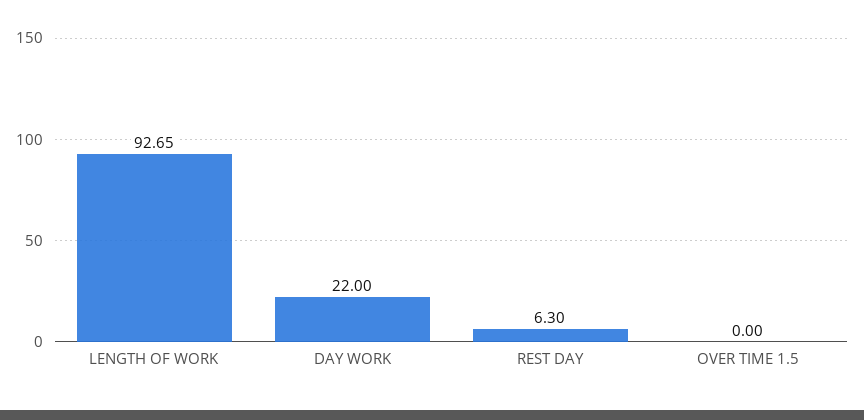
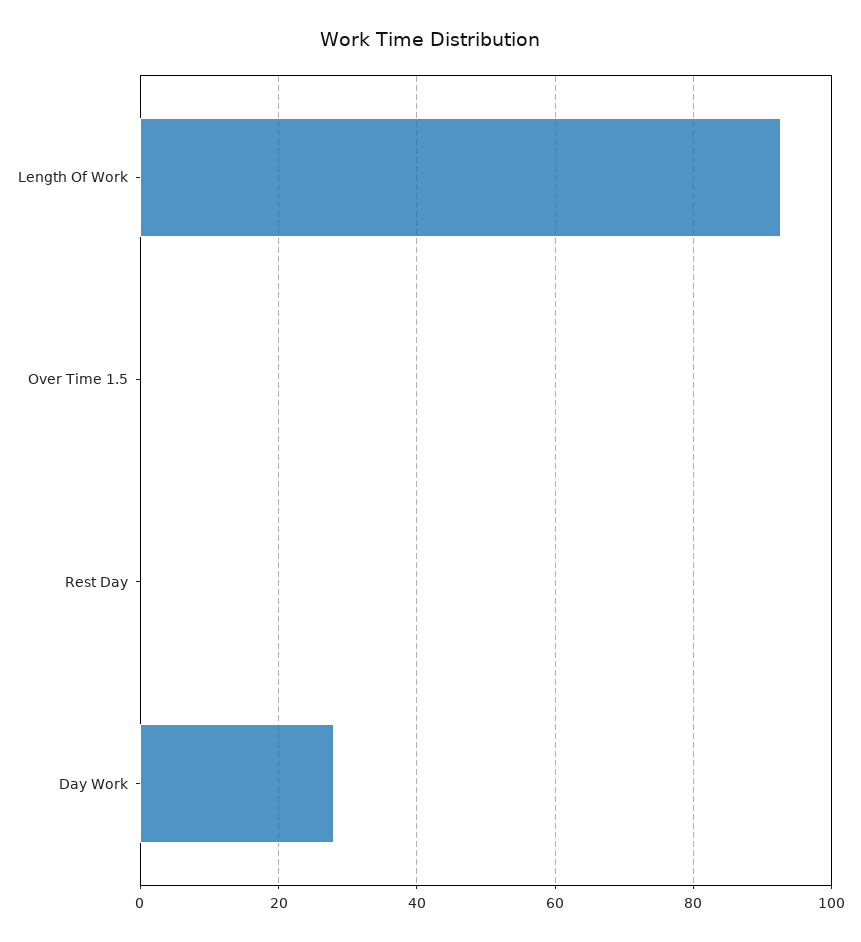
  {
    "LENGTH OF WORK": 92.65,
-   "DAY WORK": 22,
+   "DAY WORK": 28,
-   "REST DAY": 6.3,
+   "REST DAY": 0,
    "OVER TIME 1.5": 0
  }

